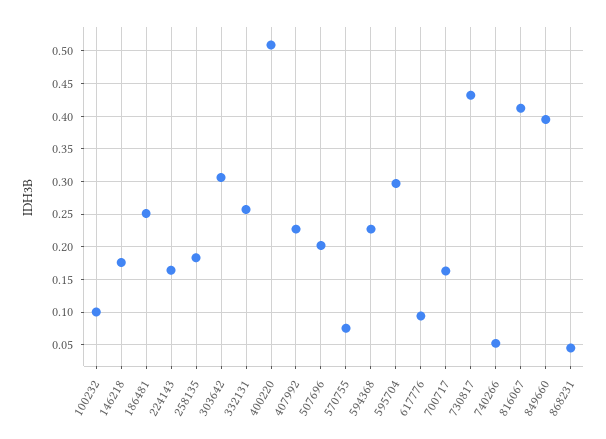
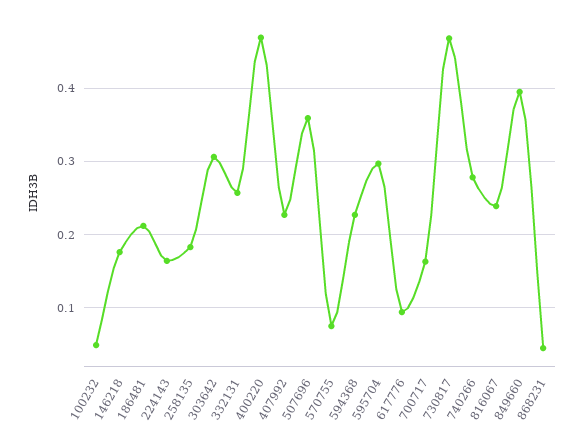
  {
-   "100232": 0.1,
+   "100232": 0.05,
    "146218": 0.18,
-   "186481": 0.25,
+   "186481": 0.21,
    "224143": 0.16,
    "258135": 0.18,
    "303642": 0.31,
    "332131": 0.26,
-   "400220": 0.51,
+   "400220": 0.47,
    "407992": 0.23,
-   "507696": 0.2,
+   "507696": 0.36,
    "570755": 0.08,
    "594368": 0.23,
    "595704": 0.3,
    "617776": 0.09,
    "700717": 0.16,
-   "730817": 0.43,
+   "730817": 0.47,
-   "740266": 0.05,
+   "740266": 0.28,
-   "816067": 0.41,
+   "816067": 0.24,
    "849660": 0.4,
    "868231": 0.05
  }

